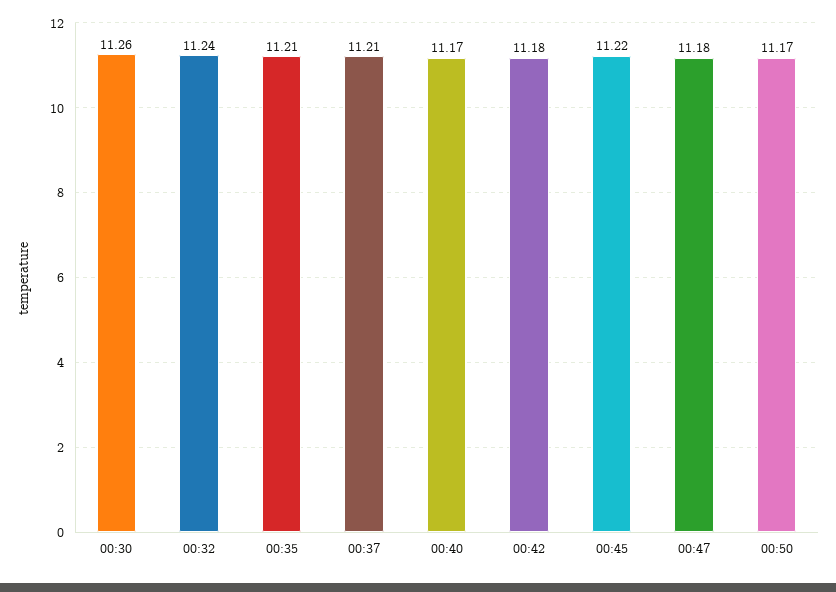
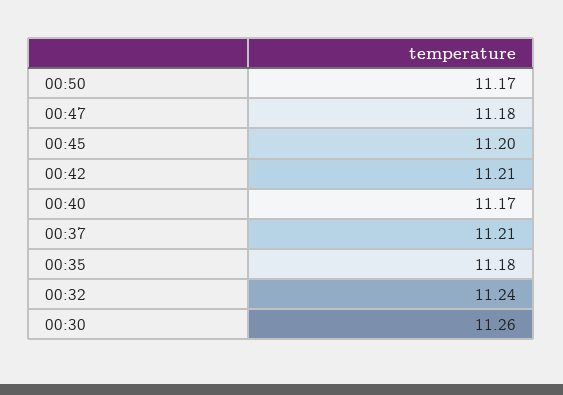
  {
    "00:30": 11.26,
    "00:32": 11.24,
-   "00:35": 11.21,
+   "00:35": 11.18,
    "00:37": 11.21,
    "00:40": 11.17,
-   "00:42": 11.18,
+   "00:42": 11.21,
-   "00:45": 11.22,
+   "00:45": 11.2,
    "00:47": 11.18,
    "00:50": 11.17
  }

